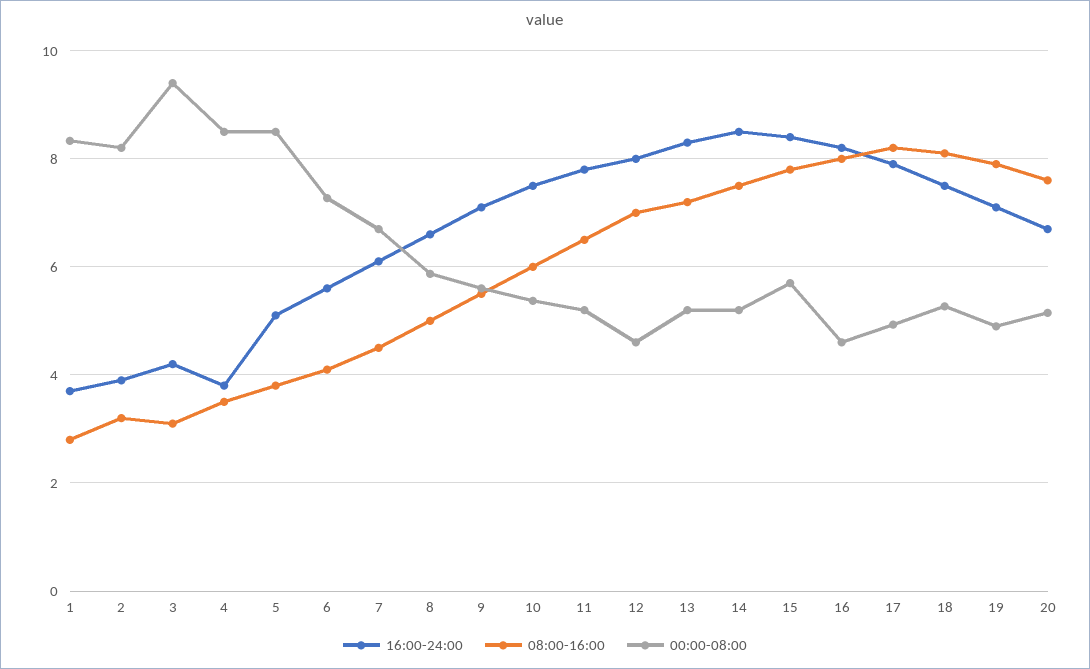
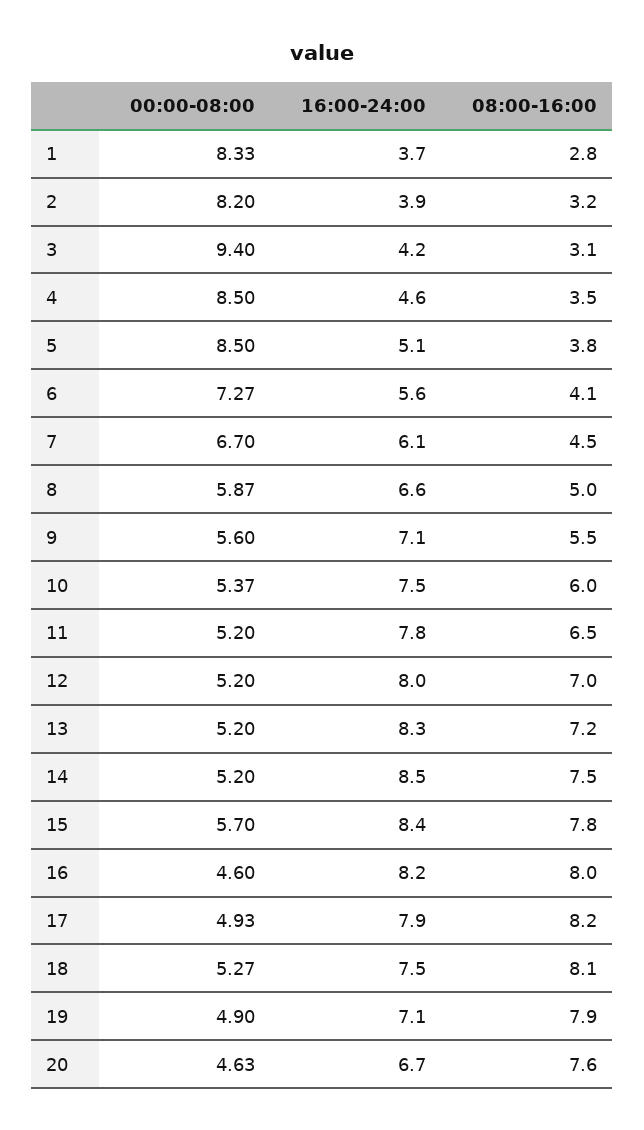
  {
    "16:00-24:00": {
      "1": 3.7,
      "2": 3.9,
      "3": 4.2,
-     "4": 3.8,
+     "4": 4.6,
      "5": 5.1,
      "6": 5.6,
      "7": 6.1,
      "8": 6.6,
      "9": 7.1,
      "10": 7.5,
      "11": 7.8,
      "12": 8,
      "13": 8.3,
      "14": 8.5,
      "15": 8.4,
      "16": 8.2,
      "17": 7.9,
      "18": 7.5,
      "19": 7.1,
      "20": 6.7
    },
    "08:00-16:00": {
      "1": 2.8,
      "2": 3.2,
      "3": 3.1,
      "4": 3.5,
      "5": 3.8,
      "6": 4.1,
      "7": 4.5,
      "8": 5,
      "9": 5.5,
      "10": 6,
      "11": 6.5,
      "12": 7,
      "13": 7.2,
      "14": 7.5,
      "15": 7.8,
      "16": 8,
      "17": 8.2,
      "18": 8.1,
      "19": 7.9,
      "20": 7.6
    },
    "00:00-08:00": {
      "1": 8.33,
      "2": 8.2,
      "3": 9.4,
      "4": 8.5,
      "5": 8.5,
      "6": 7.27,
      "7": 6.7,
      "8": 5.87,
      "9": 5.6,
      "10": 5.37,
      "11": 5.2,
-     "12": 4.6,
+     "12": 5.2,
      "13": 5.2,
      "14": 5.2,
      "15": 5.7,
      "16": 4.6,
      "17": 4.93,
      "18": 5.27,
      "19": 4.9,
-     "20": 5.2
+     "20": 4.63
    }
  }

